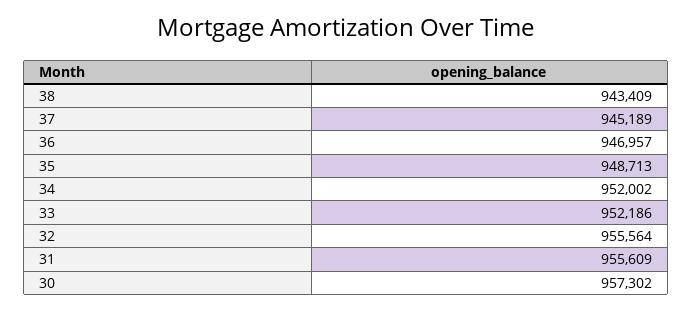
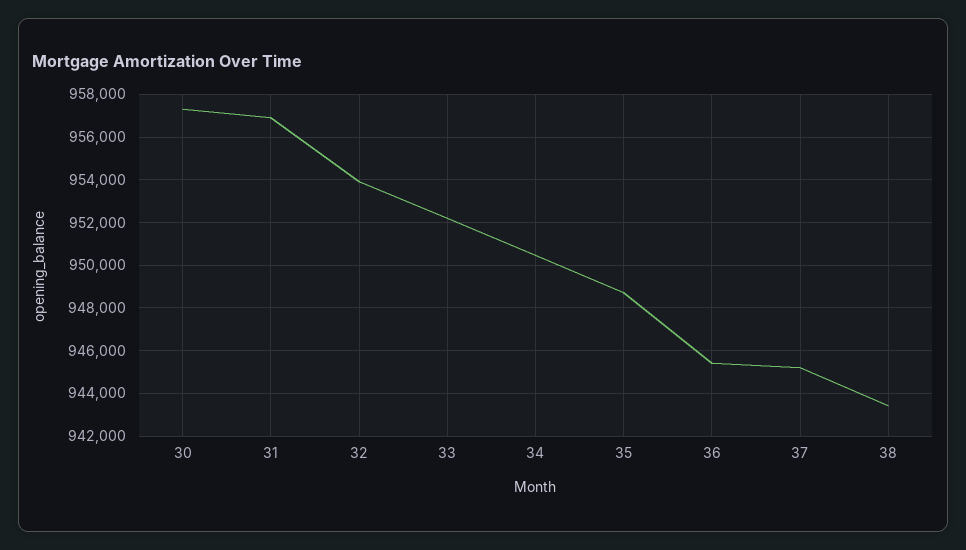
  {
    "38": 943409,
    "37": 945189,
-   "36": 946957,
+   "36": 945500,
    "35": 948713,
-   "34": 952002,
+   "34": 950500,
    "33": 952186,
-   "32": 955564,
+   "32": 954000,
-   "31": 955609,
+   "31": 957000,
    "30": 957302
  }

